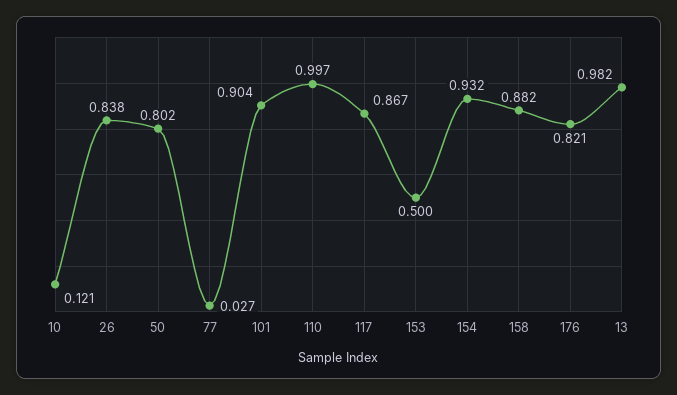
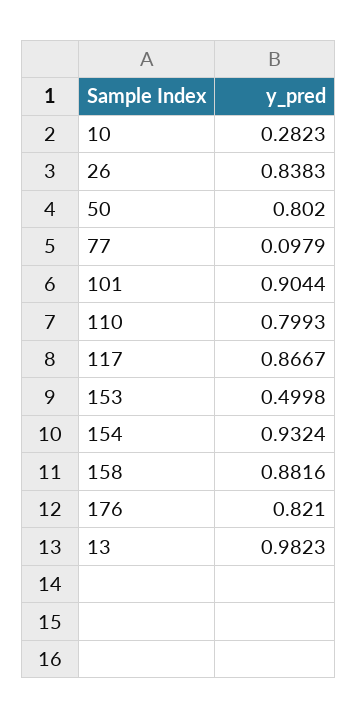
  {
-   "10": 0.121,
+   "10": 0.2823,
    "26": 0.8383,
    "50": 0.802,
-   "77": 0.027,
+   "77": 0.0979,
    "101": 0.9044,
-   "110": 0.997,
+   "110": 0.7993,
    "117": 0.8667,
    "153": 0.4998,
    "154": 0.9324,
    "158": 0.8816,
    "176": 0.821,
    "13": 0.9823
  }

